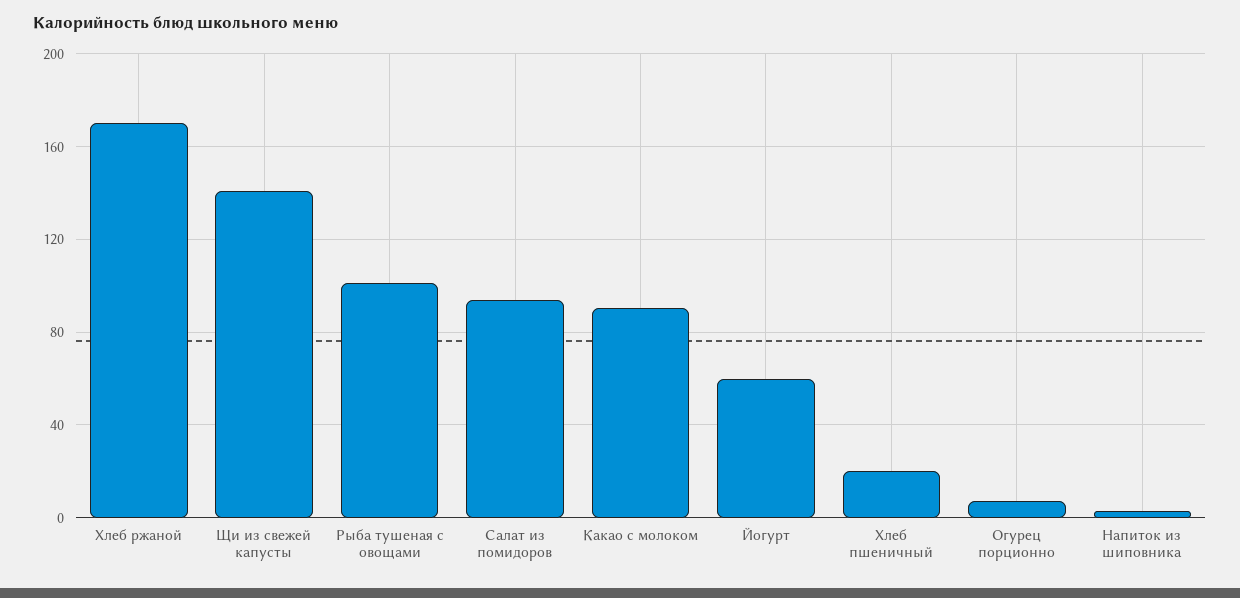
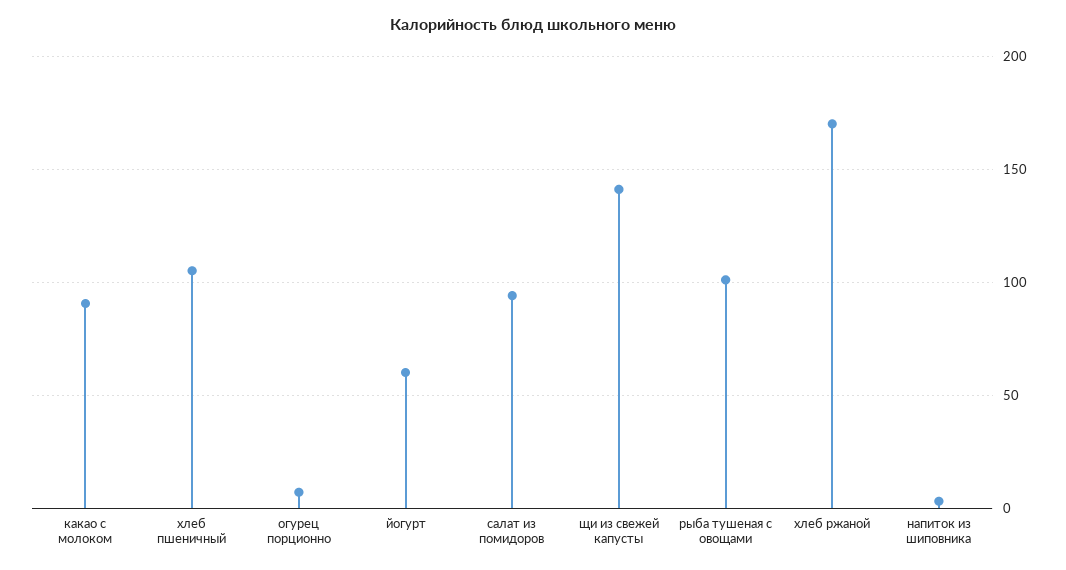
  {
    "Хлеб ржаной": 170,
    "Щи из свежей капусты": 140,
    "Рыба тушеная с овощами": 100,
    "Салат из помидоров": 95,
    "Какао с молоком": 90,
    "Йогурт": 60,
-   "Хлеб пшеничный": 20,
+   "Хлеб пшеничный": 105,
    "Огурец порционно": 5,
    "Напиток из шиповника": 5
  }

